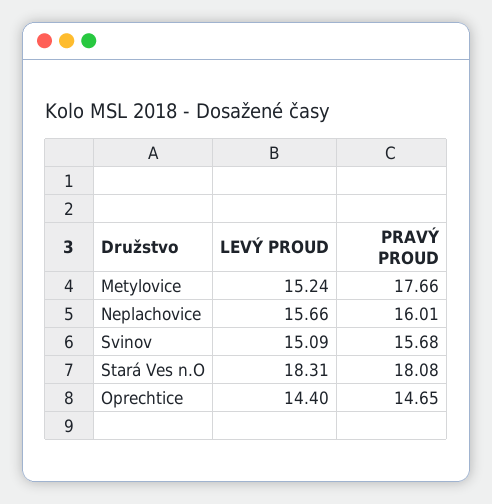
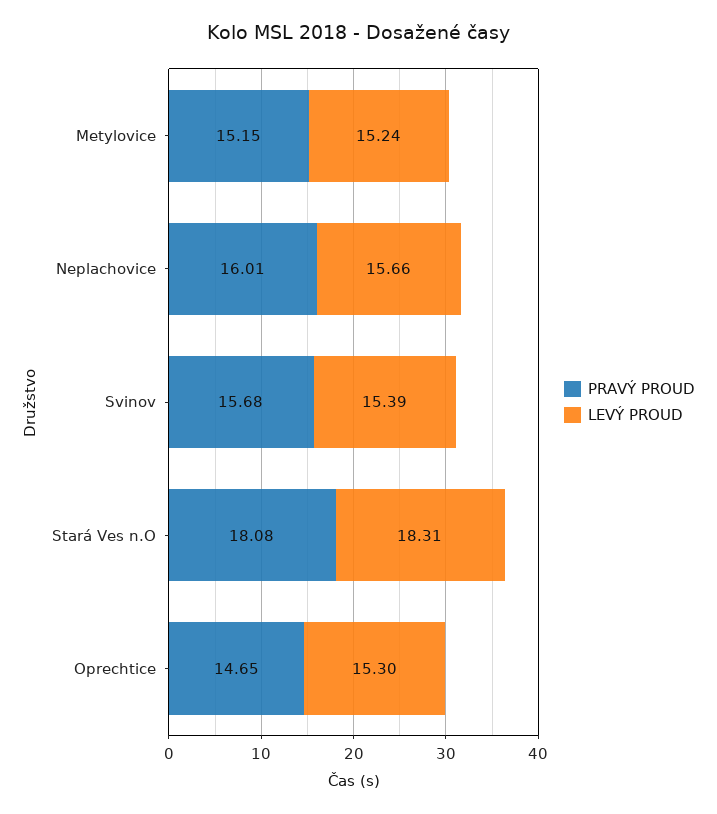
  {
    "LEVÝ PROUD": {
      "Metylovice": 15.24,
      "Neplachovice": 15.66,
-     "Svinov": 15.09,
+     "Svinov": 15.39,
      "Stará Ves n.O": 18.31,
-     "Oprechtice": 14.4
+     "Oprechtice": 15.3
    },
    "PRAVÝ PROUD": {
-     "Metylovice": 17.66,
+     "Metylovice": 15.15,
      "Neplachovice": 16.01,
      "Svinov": 15.68,
      "Stará Ves n.O": 18.08,
      "Oprechtice": 14.65
    }
  }

